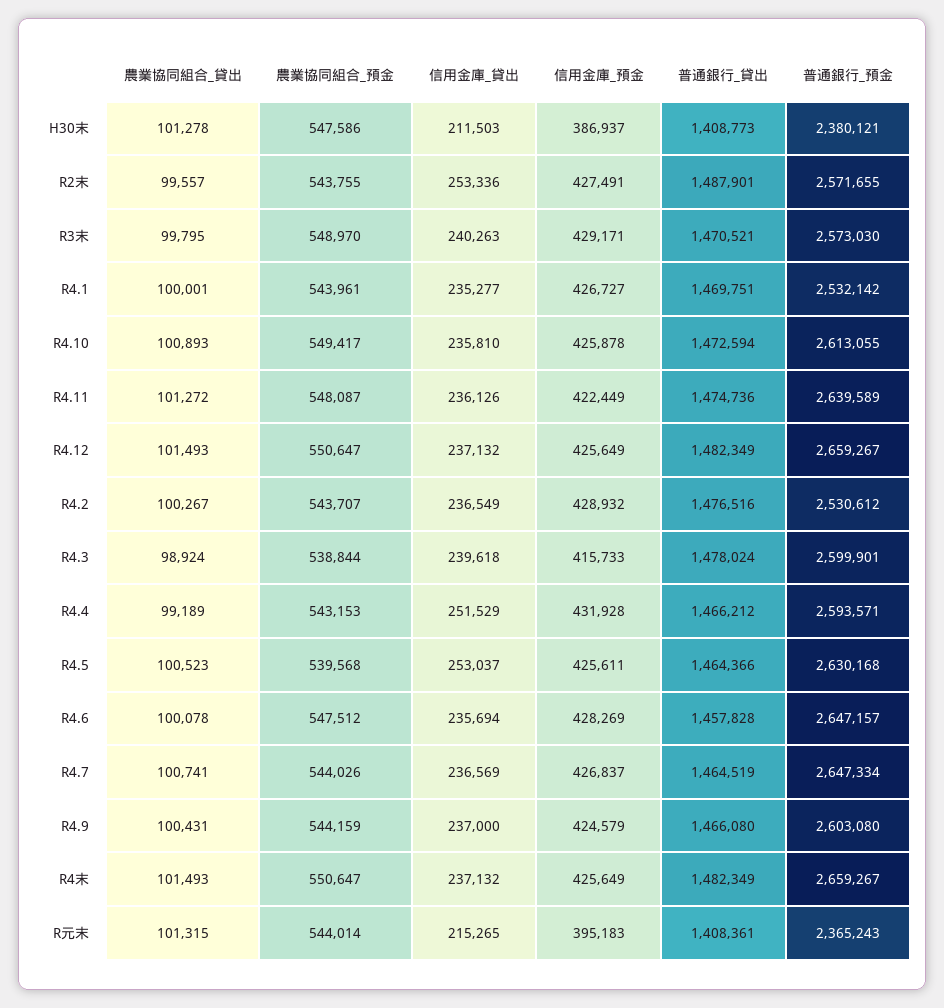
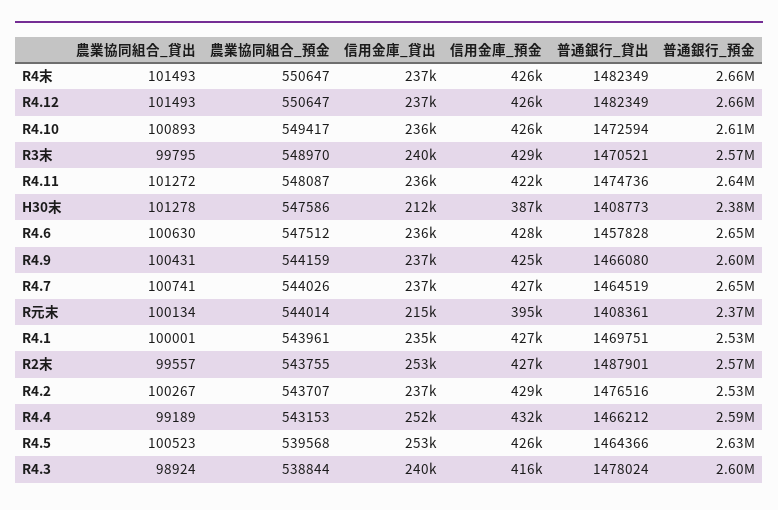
  {
    "農業協同組合_貸出": {
      "H30末": 101278,
      "R2末": 99557,
      "R3末": 99795,
      "R4.1": 100001,
      "R4.10": 100893,
      "R4.11": 101272,
      "R4.12": 101493,
      "R4.2": 100267,
      "R4.3": 98924,
      "R4.4": 99189,
      "R4.5": 100523,
-     "R4.6": 100078,
+     "R4.6": 100630,
      "R4.7": 100741,
      "R4.9": 100431,
      "R4末": 101493,
-     "R元末": 101315
+     "R元末": 100134
    },
    "農業協同組合_預金": {
      "H30末": 547586,
      "R2末": 543755,
      "R3末": 548970,
      "R4.1": 543961,
      "R4.10": 549417,
      "R4.11": 548087,
      "R4.12": 550647,
      "R4.2": 543707,
      "R4.3": 538844,
      "R4.4": 543153,
      "R4.5": 539568,
      "R4.6": 547512,
      "R4.7": 544026,
      "R4.9": 544159,
      "R4末": 550647,
      "R元末": 544014
    },
    "信用金庫_貸出": {
      "H30末": 211503,
      "R2末": 253336,
      "R3末": 240263,
      "R4.1": 235277,
      "R4.10": 235810,
      "R4.11": 236126,
      "R4.12": 237132,
      "R4.2": 236549,
      "R4.3": 239618,
      "R4.4": 251529,
      "R4.5": 253037,
      "R4.6": 235694,
      "R4.7": 236569,
      "R4.9": 237000,
      "R4末": 237132,
      "R元末": 215265
    },
    "信用金庫_預金": {
      "H30末": 386937,
      "R2末": 427491,
      "R3末": 429171,
      "R4.1": 426727,
      "R4.10": 425878,
      "R4.11": 422449,
      "R4.12": 425649,
      "R4.2": 428932,
      "R4.3": 415733,
      "R4.4": 431928,
      "R4.5": 425611,
      "R4.6": 428269,
      "R4.7": 426837,
      "R4.9": 424579,
      "R4末": 425649,
      "R元末": 395183
    },
    "普通銀行_貸出": {
      "H30末": 1408773,
      "R2末": 1487901,
      "R3末": 1470521,
      "R4.1": 1469751,
      "R4.10": 1472594,
      "R4.11": 1474736,
      "R4.12": 1482349,
      "R4.2": 1476516,
      "R4.3": 1478024,
      "R4.4": 1466212,
      "R4.5": 1464366,
      "R4.6": 1457828,
      "R4.7": 1464519,
      "R4.9": 1466080,
      "R4末": 1482349,
      "R元末": 1408361
    },
    "普通銀行_預金": {
      "H30末": 2380121,
      "R2末": 2571655,
      "R3末": 2573030,
      "R4.1": 2532142,
      "R4.10": 2613055,
      "R4.11": 2639589,
      "R4.12": 2659267,
      "R4.2": 2530612,
      "R4.3": 2599901,
      "R4.4": 2593571,
      "R4.5": 2630168,
      "R4.6": 2647157,
      "R4.7": 2647334,
      "R4.9": 2603080,
      "R4末": 2659267,
      "R元末": 2365243
    }
  }

